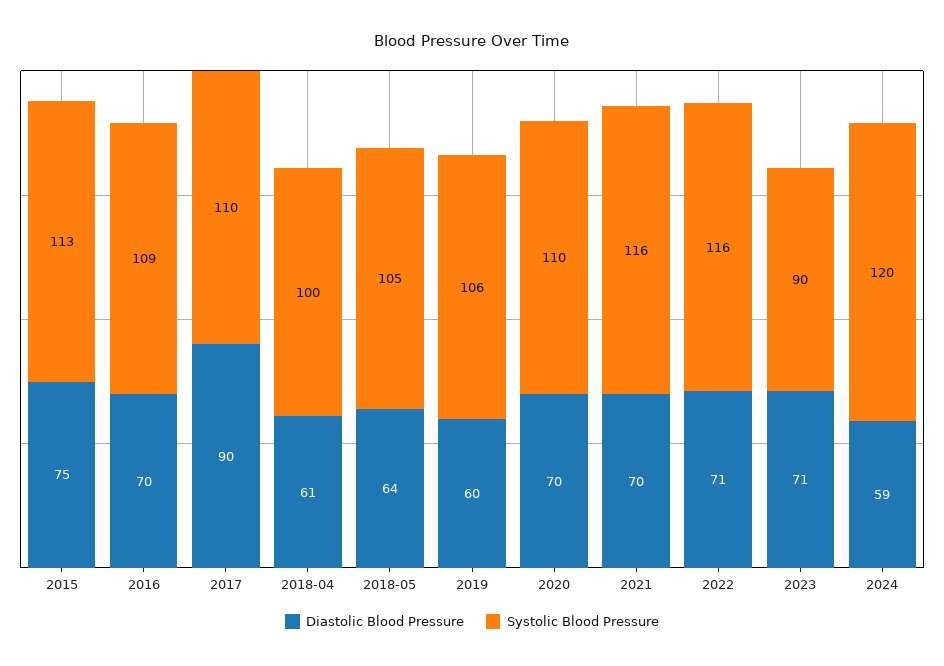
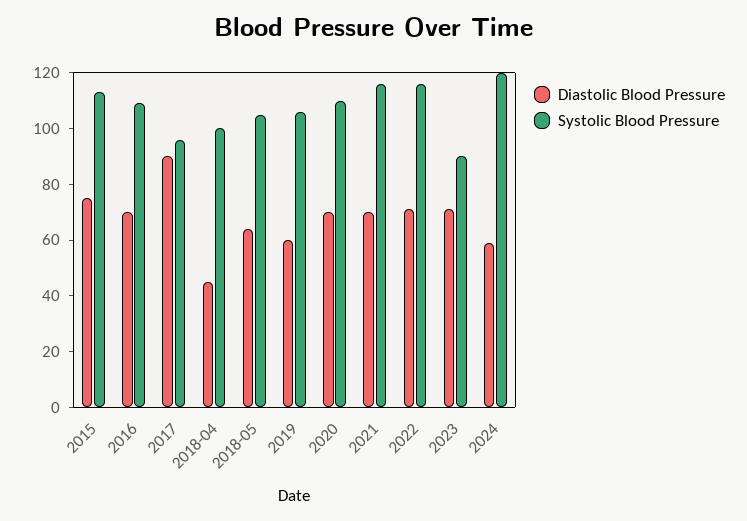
  {
    "Diastolic Blood Pressure": {
      "2015": 75,
      "2016": 70,
      "2017": 90,
-     "2018-04": 61,
+     "2018-04": 45,
      "2018-05": 64,
      "2019": 60,
      "2020": 70,
      "2021": 70,
      "2022": 71,
      "2023": 71,
      "2024": 59
    },
    "Systolic Blood Pressure": {
      "2015": 113,
      "2016": 109,
-     "2017": 110,
+     "2017": 95,
      "2018-04": 100,
      "2018-05": 105,
      "2019": 106,
      "2020": 110,
      "2021": 116,
      "2022": 116,
      "2023": 90,
      "2024": 120
    }
  }

